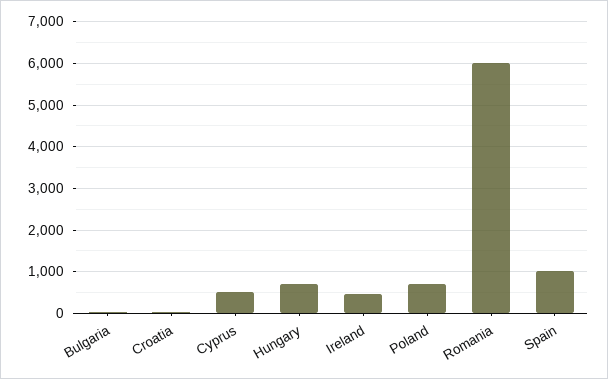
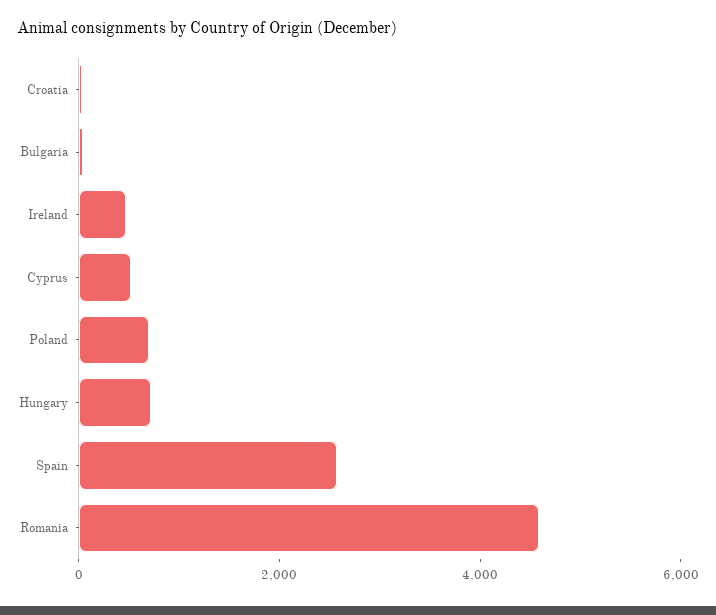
  {
    "Bulgaria": 0,
    "Croatia": 0,
    "Cyprus": 600,
    "Hungary": 800,
    "Ireland": 400,
    "Poland": 800,
-   "Romania": 6000,
+   "Romania": 4500,
-   "Spain": 1000
+   "Spain": 2500
  }

